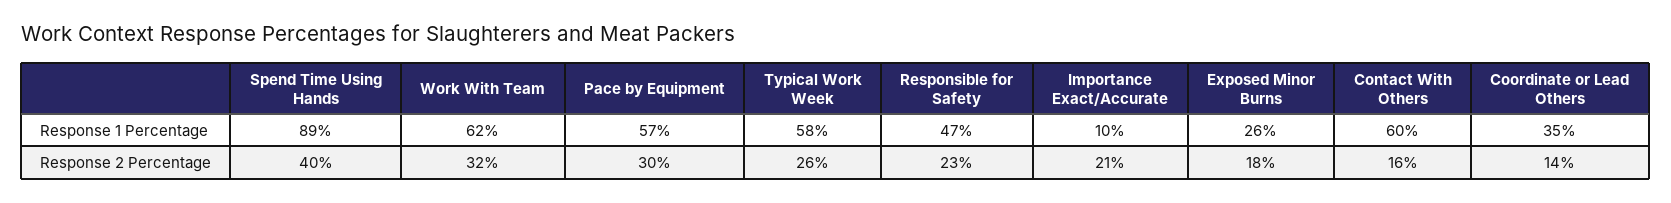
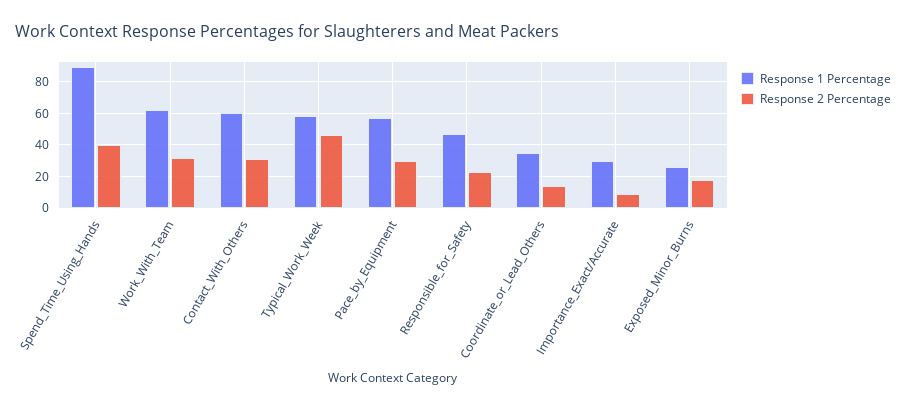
  {
    "Response 1 Percentage": {
      "Spend Time Using Hands": 89,
      "Work With Team": 62,
      "Pace by Equipment": 57,
      "Typical Work Week": 58,
      "Responsible for Safety": 47,
-     "Importance Exact/Accurate": 10,
+     "Importance Exact/Accurate": 30,
      "Exposed Minor Burns": 26,
      "Contact With Others": 60,
      "Coordinate or Lead Others": 35
    },
    "Response 2 Percentage": {
      "Spend Time Using Hands": 40,
      "Work With Team": 32,
      "Pace by Equipment": 30,
-     "Typical Work Week": 26,
+     "Typical Work Week": 45,
      "Responsible for Safety": 23,
-     "Importance Exact/Accurate": 21,
+     "Importance Exact/Accurate": 10,
      "Exposed Minor Burns": 18,
-     "Contact With Others": 16,
+     "Contact With Others": 30,
      "Coordinate or Lead Others": 14
    }
  }

